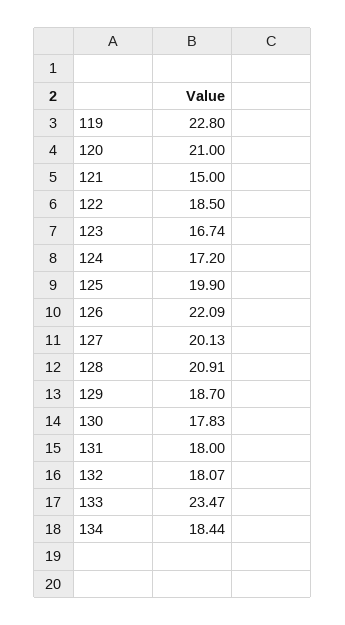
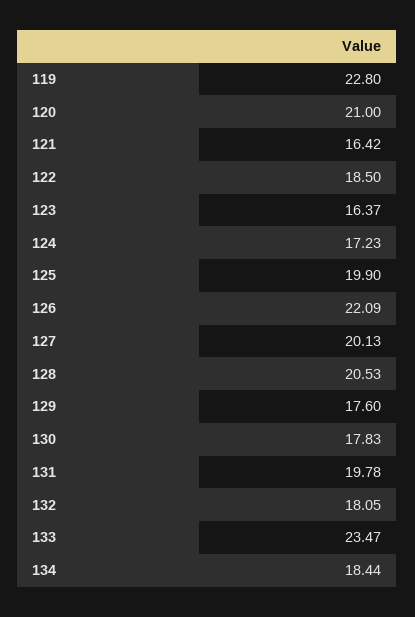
  {
    "119": 22.8,
    "120": 21,
-   "121": 15,
+   "121": 16.42,
    "122": 18.5,
-   "123": 16.74,
+   "123": 16.37,
-   "124": 17.2,
+   "124": 17.23,
    "125": 19.9,
    "126": 22.09,
    "127": 20.13,
-   "128": 20.91,
+   "128": 20.53,
-   "129": 18.7,
+   "129": 17.6,
    "130": 17.83,
-   "131": 18,
+   "131": 19.78,
-   "132": 18.07,
+   "132": 18.05,
    "133": 23.47,
    "134": 18.44
  }

